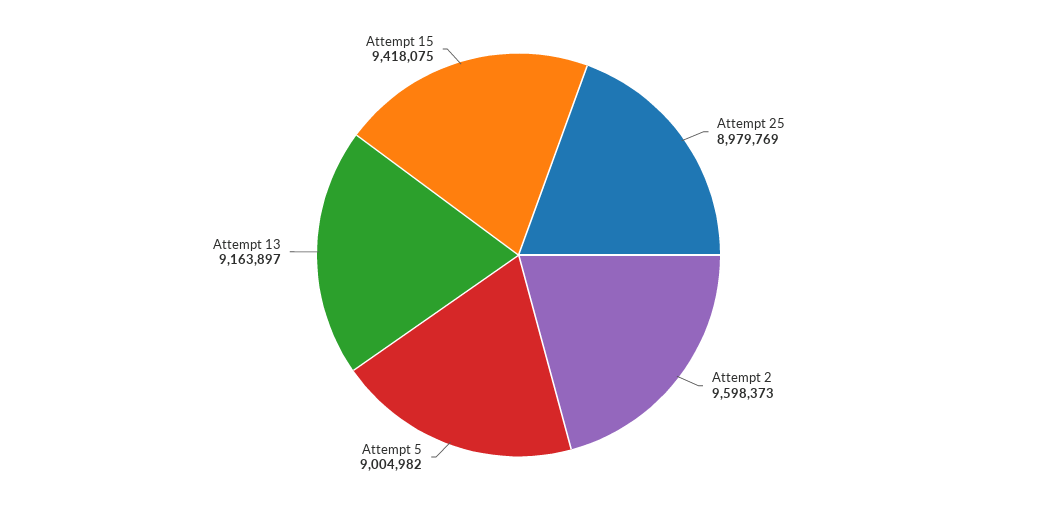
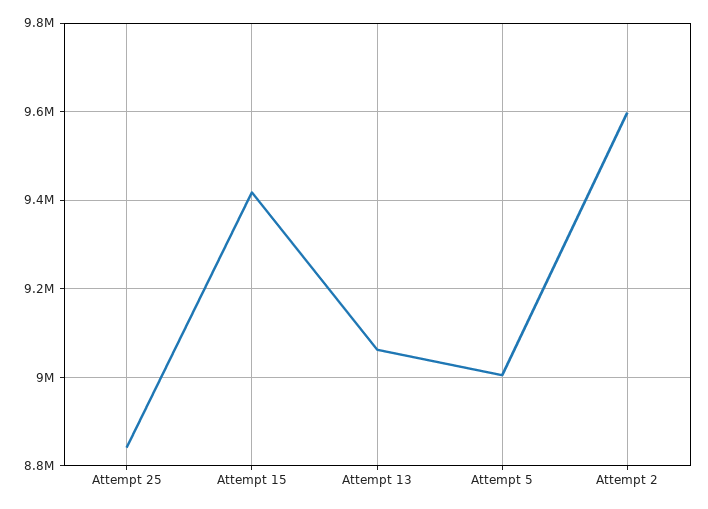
  {
-   "Attempt 25": 8979769,
+   "Attempt 25": 8840000,
    "Attempt 2": 9598373,
    "Attempt 5": 9004982,
-   "Attempt 13": 9163897,
+   "Attempt 13": 9060000,
    "Attempt 15": 9418075
  }

